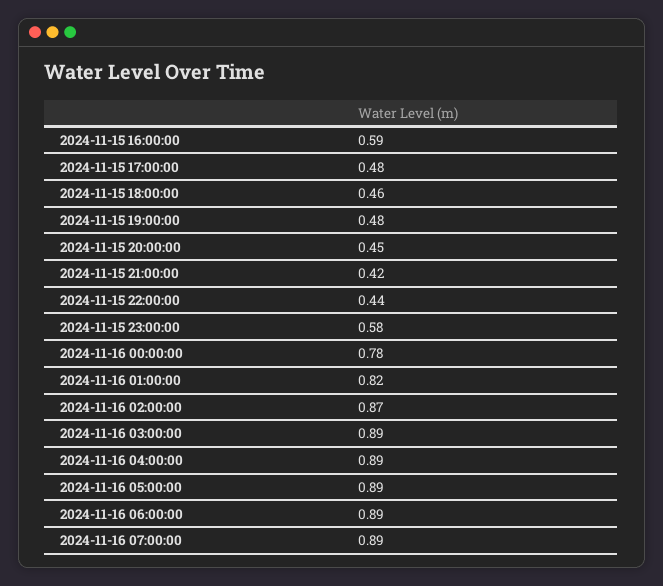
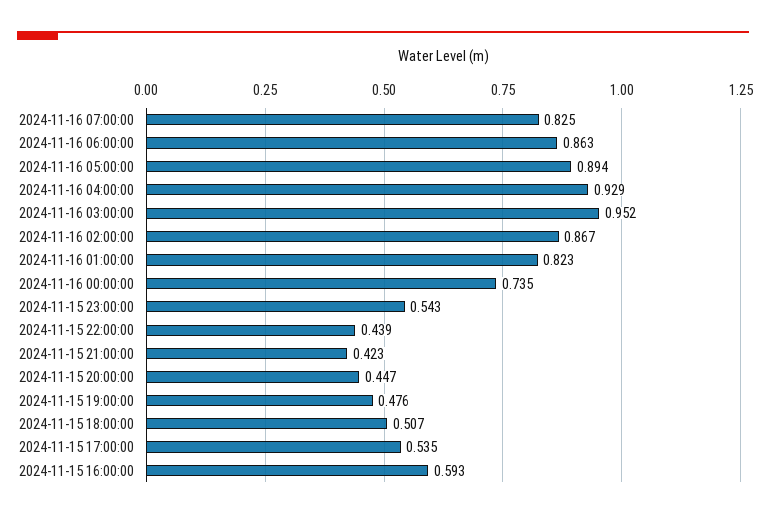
  {
    "2024-11-15 16:00:00": 0.593,
-   "2024-11-15 17:00:00": 0.48,
+   "2024-11-15 17:00:00": 0.535,
-   "2024-11-15 18:00:00": 0.46,
+   "2024-11-15 18:00:00": 0.507,
    "2024-11-15 19:00:00": 0.476,
    "2024-11-15 20:00:00": 0.447,
    "2024-11-15 21:00:00": 0.423,
    "2024-11-15 22:00:00": 0.439,
-   "2024-11-15 23:00:00": 0.58,
+   "2024-11-15 23:00:00": 0.543,
-   "2024-11-16 00:00:00": 0.78,
+   "2024-11-16 00:00:00": 0.735,
    "2024-11-16 01:00:00": 0.823,
    "2024-11-16 02:00:00": 0.867,
-   "2024-11-16 03:00:00": 0.89,
+   "2024-11-16 03:00:00": 0.952,
-   "2024-11-16 04:00:00": 0.89,
+   "2024-11-16 04:00:00": 0.929,
    "2024-11-16 05:00:00": 0.894,
-   "2024-11-16 06:00:00": 0.89,
+   "2024-11-16 06:00:00": 0.863,
-   "2024-11-16 07:00:00": 0.89
+   "2024-11-16 07:00:00": 0.825
  }

